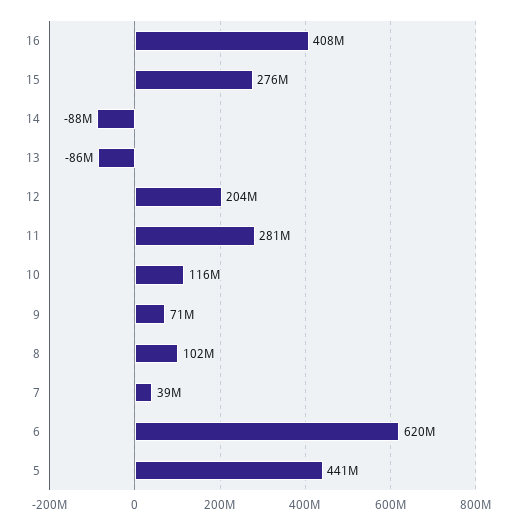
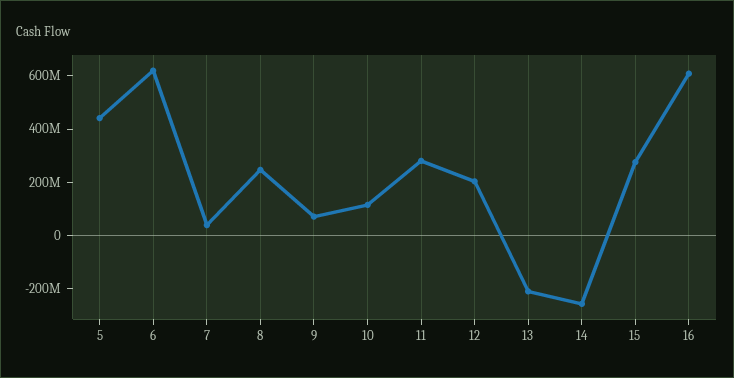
  {
-   "16": 408000000,
+   "16": 600000000,
    "15": 276000000,
-   "14": -88000000,
+   "14": -250000000,
-   "13": -86000000,
+   "13": -200000000,
    "12": 204000000,
    "11": 281000000,
    "10": 116000000,
    "9": 71000000,
-   "8": 102000000,
+   "8": 250000000,
    "7": 39000000,
    "6": 620000000,
    "5": 441000000
  }

